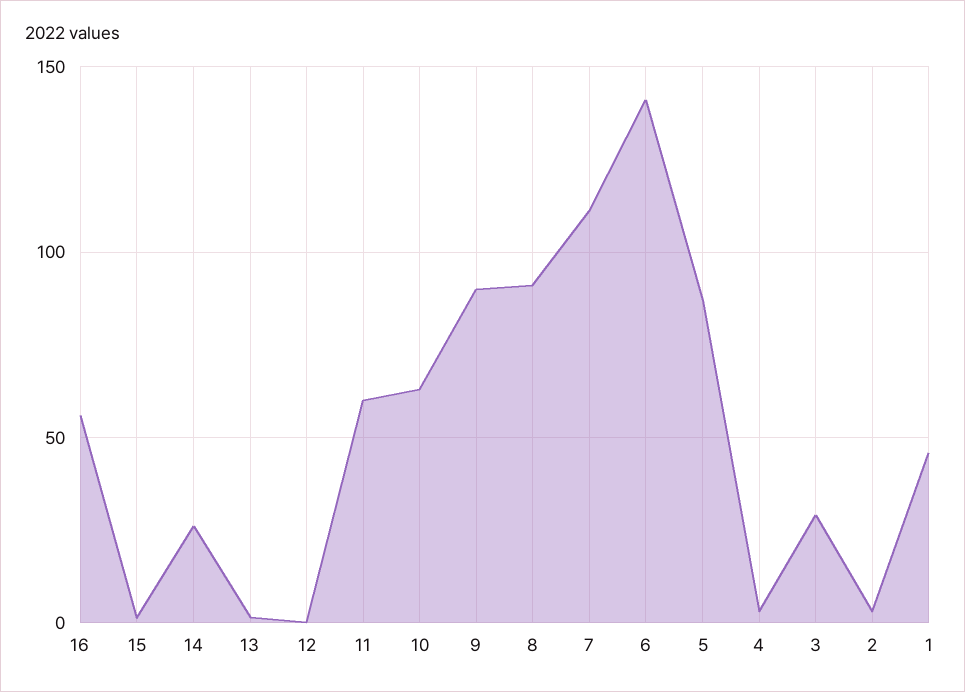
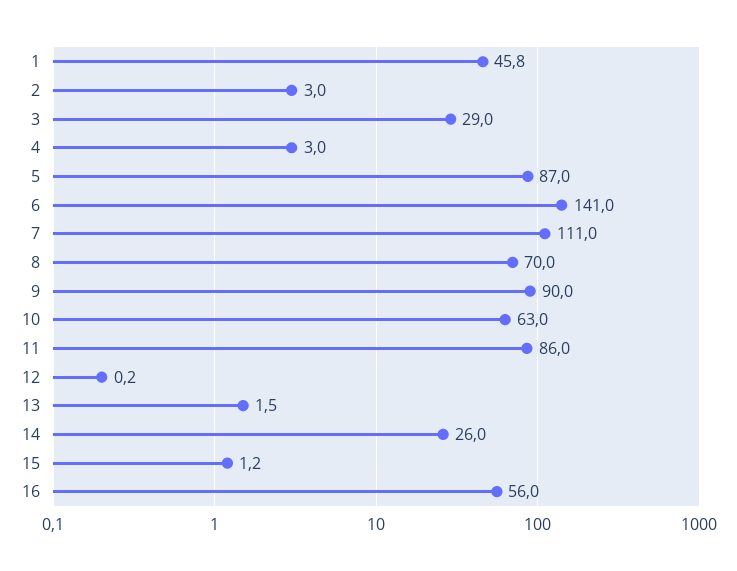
  {
    "16": 56,
    "15": 1.2,
    "14": 26,
    "13": 1.5,
    "12": 0.2,
-   "11": 60,
+   "11": 86,
    "10": 63,
    "9": 90,
-   "8": 90,
+   "8": 70,
    "7": 111,
    "6": 141,
    "5": 87,
    "4": 3,
    "3": 29,
    "2": 3,
    "1": 45.8
  }

